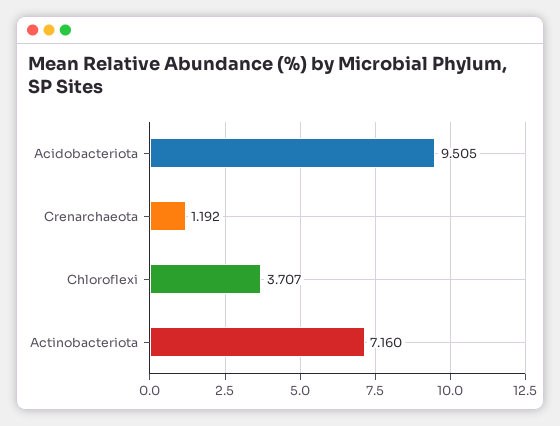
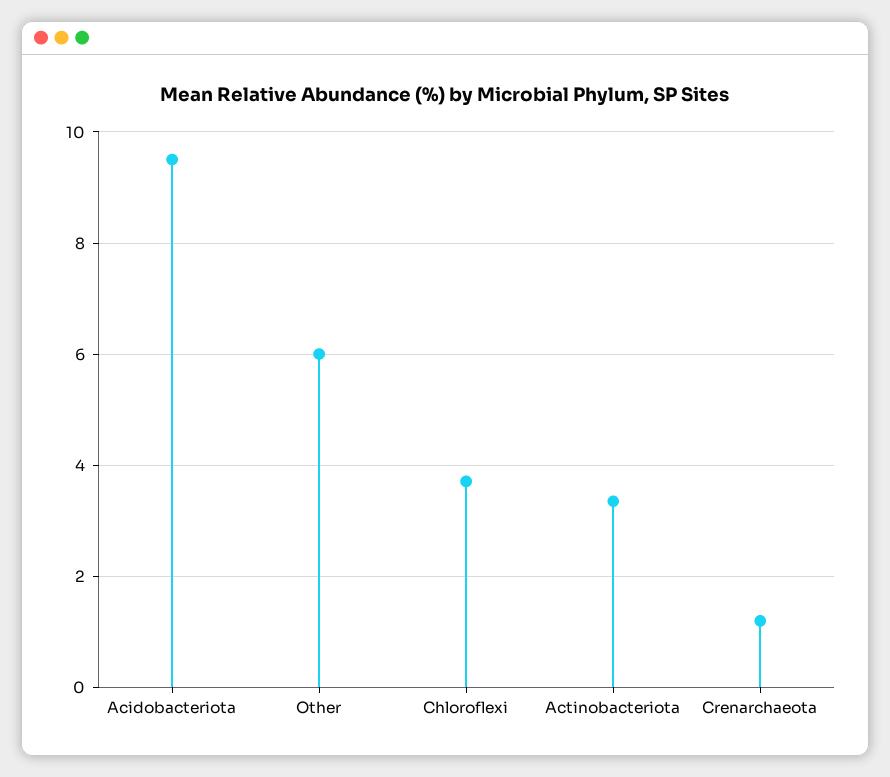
  {
    "Acidobacteriota": 9.505,
    "Crenarchaeota": 1.192,
    "Chloroflexi": 3.707,
-   "Actinobacteriota": 7.16
+   "Actinobacteriota": 3.4,
+   "Other": 6
  }

